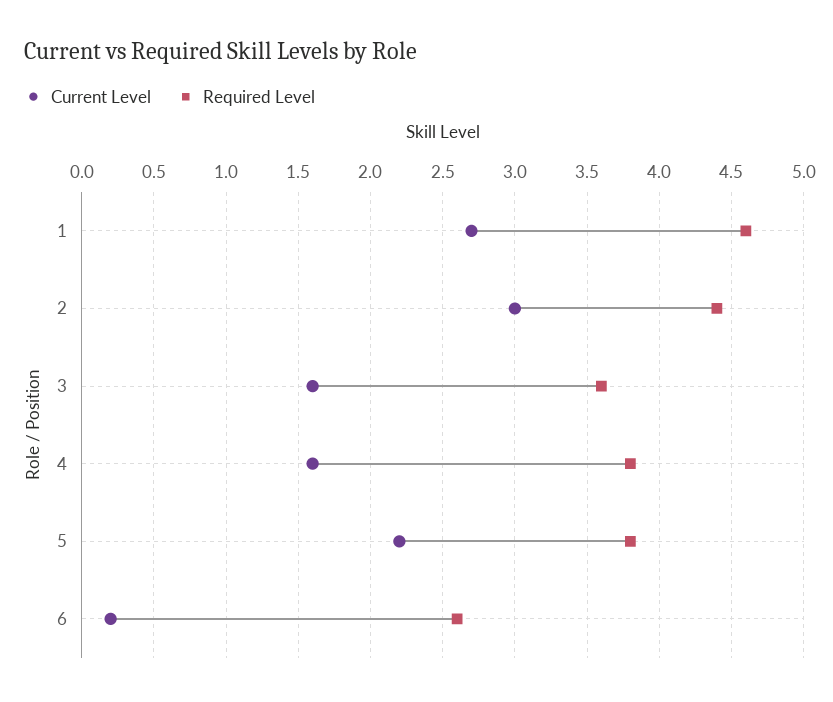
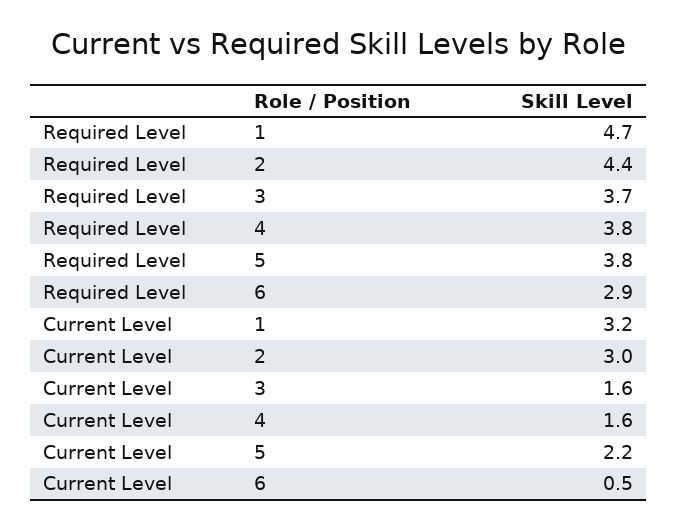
  {
    "Current Level": {
-     "1": 2.7,
+     "1": 3.2,
      "2": 3,
      "3": 1.6,
      "4": 1.6,
      "5": 2.2,
-     "6": 0.2
+     "6": 0.5
    },
    "Required Level": {
-     "1": 4.6,
+     "1": 4.7,
      "2": 4.4,
-     "3": 3.6,
+     "3": 3.7,
      "4": 3.8,
      "5": 3.8,
-     "6": 2.6
+     "6": 2.9
    }
  }

